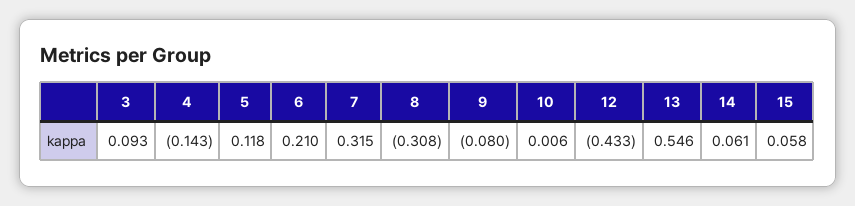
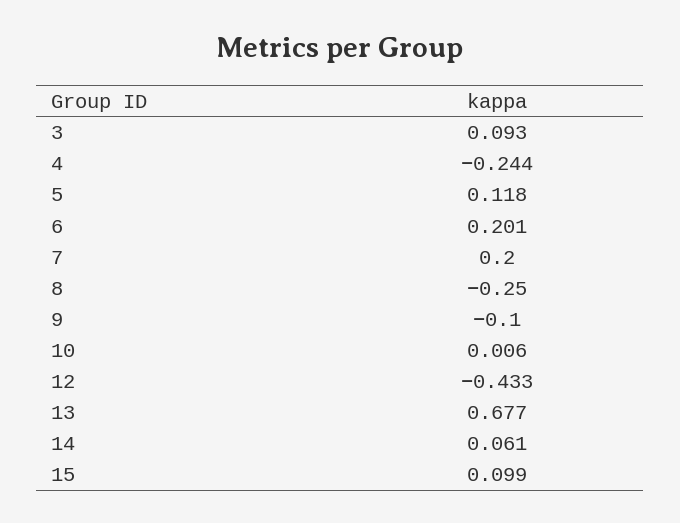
  {
    "3": 0.093,
-   "4": -0.143,
+   "4": -0.244,
    "5": 0.118,
-   "6": 0.21,
+   "6": 0.201,
-   "7": 0.315,
+   "7": 0.2,
-   "8": -0.308,
+   "8": -0.25,
-   "9": -0.08,
+   "9": -0.1,
    "10": 0.006,
    "12": -0.433,
-   "13": 0.546,
+   "13": 0.677,
    "14": 0.061,
-   "15": 0.058
+   "15": 0.099
  }

